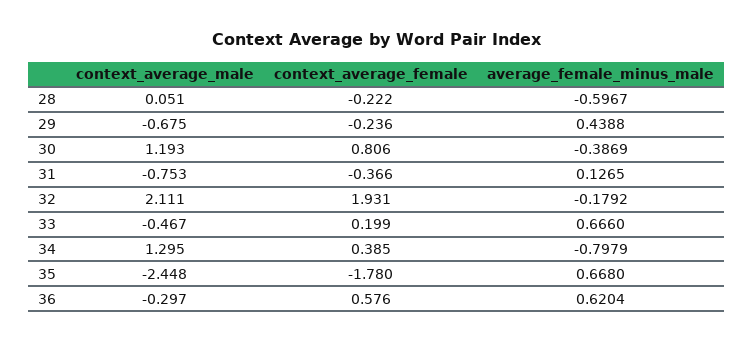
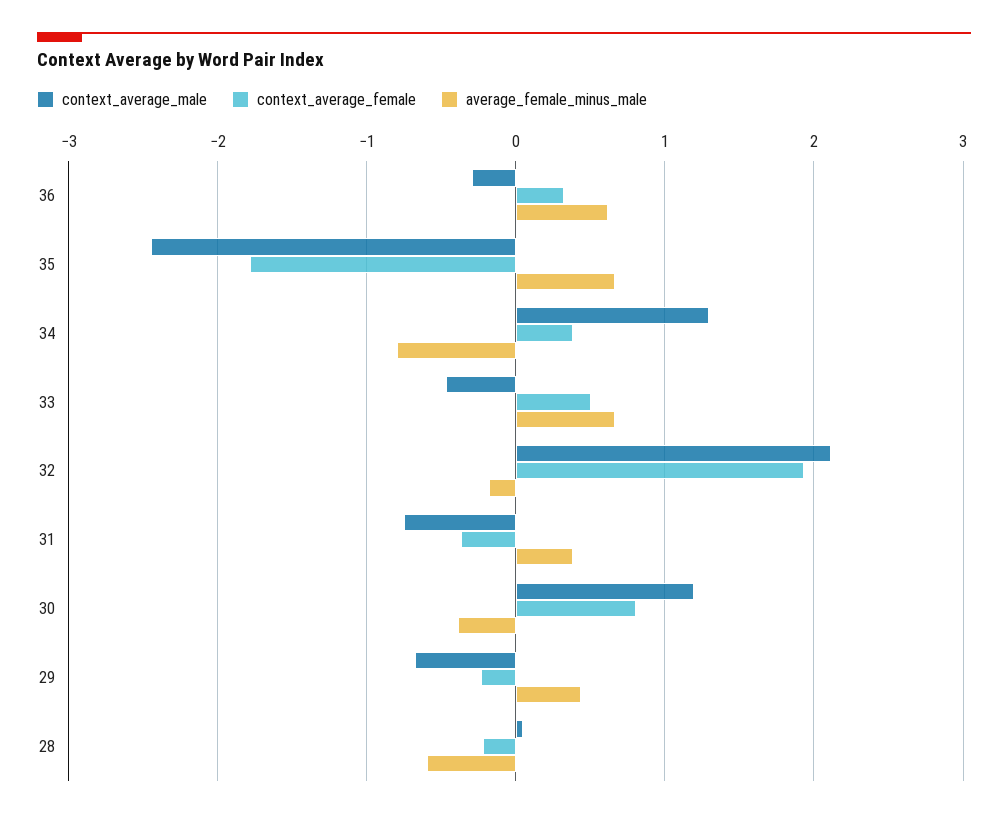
  {
    "context_average_male": {
      "28": 0.051,
      "29": -0.675,
      "30": 1.193,
      "31": -0.753,
      "32": 2.111,
      "33": -0.467,
      "34": 1.295,
      "35": -2.448,
      "36": -0.297
    },
    "context_average_female": {
      "28": -0.222,
      "29": -0.236,
      "30": 0.806,
      "31": -0.366,
      "32": 1.931,
-     "33": 0.199,
+     "33": 0.5,
      "34": 0.385,
      "35": -1.78,
-     "36": 0.576
+     "36": 0.3
    },
    "average_female_minus_male": {
      "28": -0.5967,
      "29": 0.4388,
      "30": -0.3869,
-     "31": 0.1265,
+     "31": 0.4,
      "32": -0.1792,
      "33": 0.666,
      "34": -0.7979,
      "35": 0.668,
      "36": 0.6204
    }
  }

